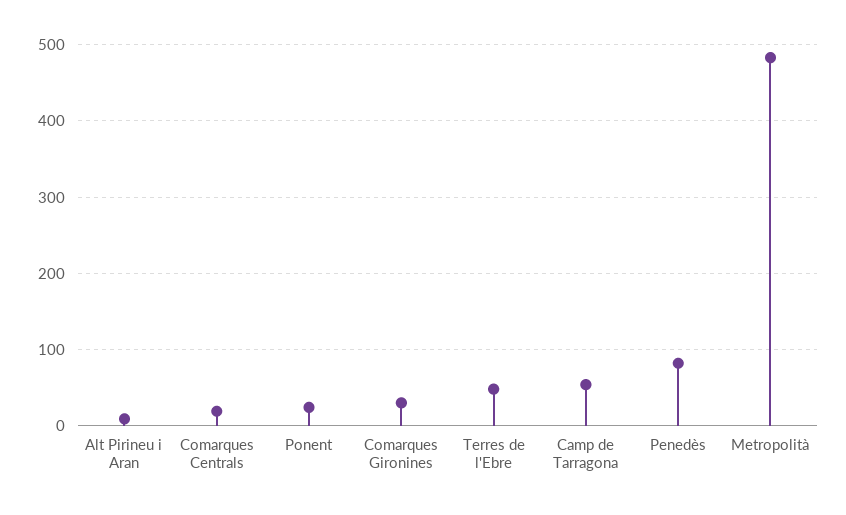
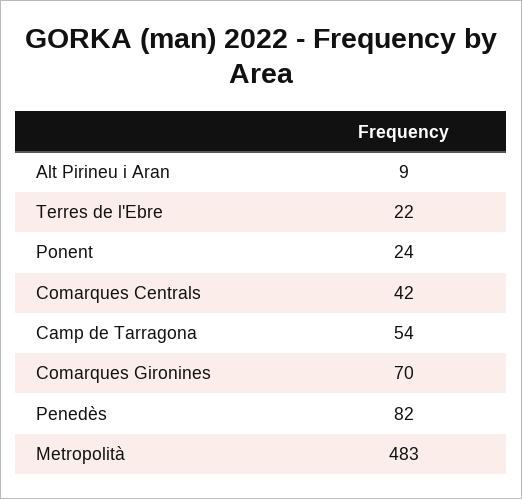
  {
    "Alt Pirineu i Aran": 9,
-   "Comarques Centrals": 20,
+   "Comarques Centrals": 42,
    "Ponent": 24,
-   "Comarques Gironines": 30,
+   "Comarques Gironines": 70,
-   "Terres de l'Ebre": 50,
+   "Terres de l'Ebre": 22,
    "Camp de Tarragona": 54,
    "Penedès": 82,
    "Metropolità": 483
  }

